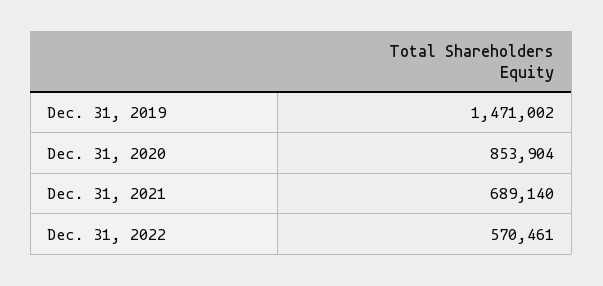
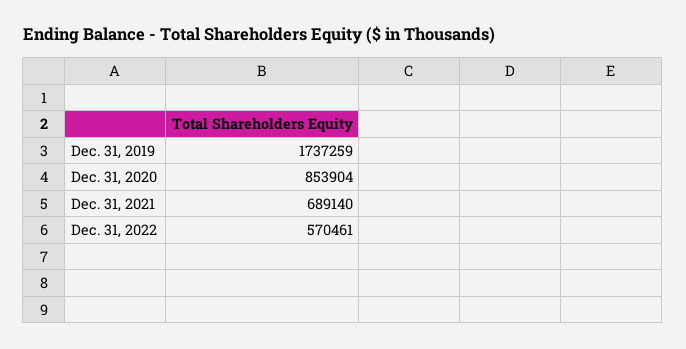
  {
-   "Dec. 31, 2019": 1471002,
+   "Dec. 31, 2019": 1737259,
    "Dec. 31, 2020": 853904,
    "Dec. 31, 2021": 689140,
    "Dec. 31, 2022": 570461
  }

